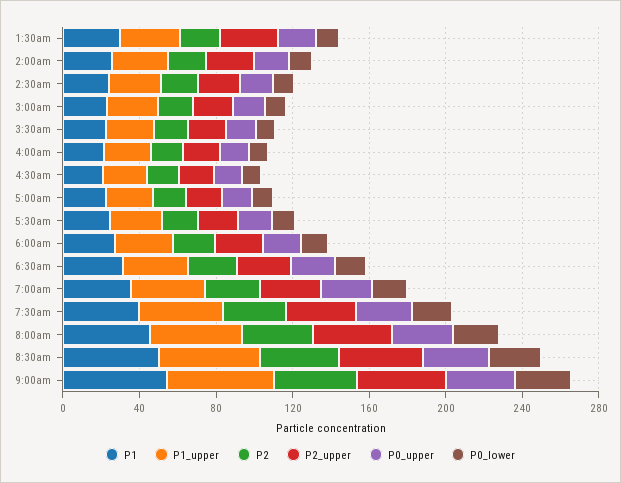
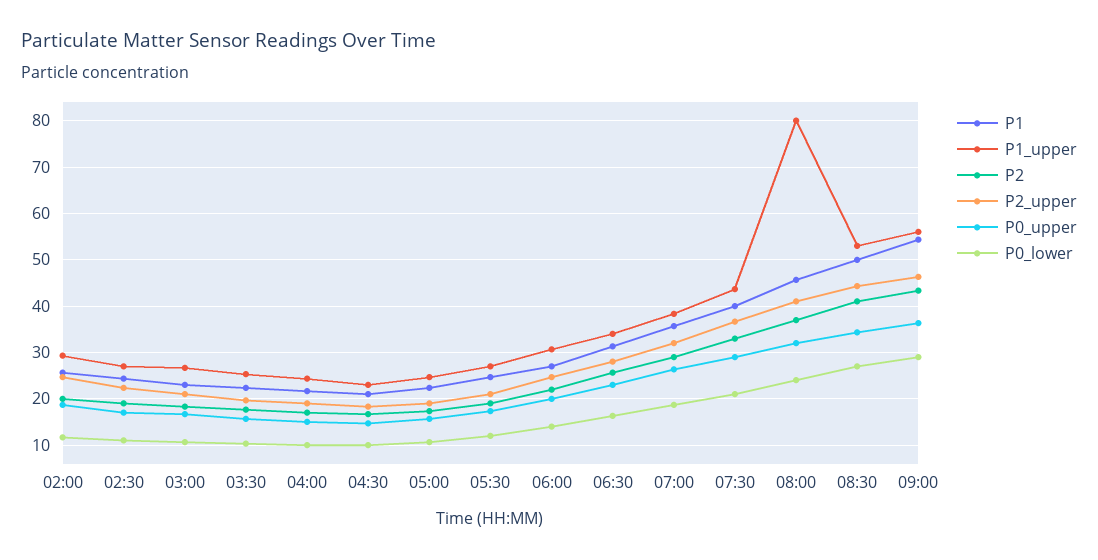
  {
    "P1": {
-     "1:30am": 30,
      "2:00am": 26,
      "2:30am": 24,
      "3:00am": 24,
      "3:30am": 22,
      "4:00am": 22,
      "4:30am": 22,
      "5:00am": 22,
      "5:30am": 24,
      "6:00am": 28,
      "6:30am": 32,
      "7:00am": 36,
      "7:30am": 40,
      "8:00am": 46,
      "8:30am": 50,
      "9:00am": 54
    },
    "P1_upper": {
-     "1:30am": 30,
      "2:00am": 30,
      "2:30am": 28,
      "3:00am": 26,
      "3:30am": 26,
      "4:00am": 24,
      "4:30am": 24,
      "5:00am": 24,
      "5:30am": 28,
      "6:00am": 30,
      "6:30am": 34,
      "7:00am": 38,
      "7:30am": 44,
-     "8:00am": 50,
+     "8:00am": 80,
      "8:30am": 54,
      "9:00am": 56
    },
    "P2": {
-     "1:30am": 20,
      "2:00am": 20,
      "2:30am": 20,
      "3:00am": 18,
      "3:30am": 18,
      "4:00am": 18,
      "4:30am": 16,
      "5:00am": 18,
      "5:30am": 20,
      "6:00am": 22,
      "6:30am": 26,
      "7:00am": 30,
      "7:30am": 34,
      "8:00am": 38,
      "8:30am": 42,
      "9:00am": 44
    },
    "P2_upper": {
-     "1:30am": 30,
      "2:00am": 24,
      "2:30am": 22,
      "3:00am": 22,
      "3:30am": 20,
      "4:00am": 20,
      "4:30am": 18,
      "5:00am": 20,
      "5:30am": 22,
      "6:00am": 24,
      "6:30am": 28,
      "7:00am": 32,
      "7:30am": 36,
      "8:00am": 42,
      "8:30am": 44,
      "9:00am": 46
    },
    "P0_upper": {
-     "1:30am": 20,
      "2:00am": 18,
      "2:30am": 18,
      "3:00am": 16,
      "3:30am": 16,
      "4:00am": 16,
      "4:30am": 14,
      "5:00am": 16,
      "5:30am": 18,
      "6:00am": 20,
      "6:30am": 24,
      "7:00am": 26,
      "7:30am": 30,
      "8:00am": 32,
      "8:30am": 34,
      "9:00am": 36
    },
    "P0_lower": {
-     "1:30am": 10,
      "2:00am": 12,
      "2:30am": 12,
      "3:00am": 10,
      "3:30am": 10,
      "4:00am": 10,
      "4:30am": 10,
      "5:00am": 10,
      "5:30am": 12,
      "6:00am": 14,
      "6:30am": 16,
      "7:00am": 18,
      "7:30am": 22,
      "8:00am": 24,
      "8:30am": 28,
      "9:00am": 30
    }
  }

